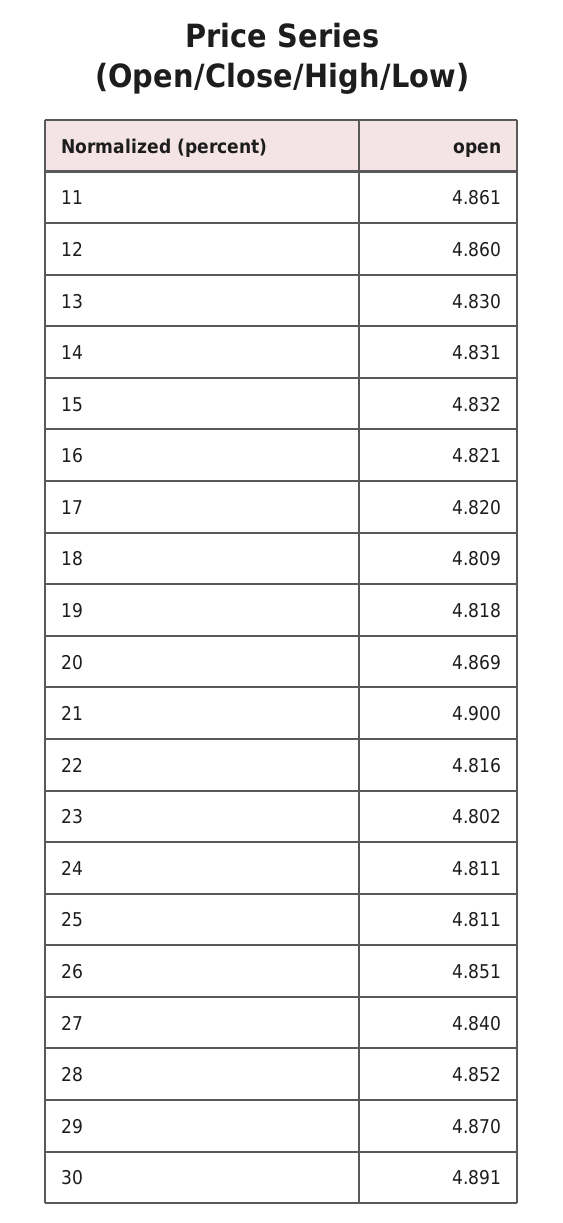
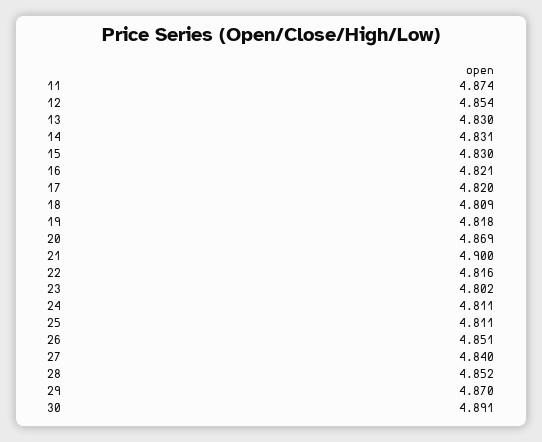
  {
-   "11": 4.861,
+   "11": 4.874,
-   "12": 4.86,
+   "12": 4.854,
    "13": 4.83,
    "14": 4.831,
-   "15": 4.832,
+   "15": 4.83,
    "16": 4.821,
    "17": 4.82,
    "18": 4.809,
    "19": 4.818,
    "20": 4.869,
    "21": 4.9,
    "22": 4.816,
    "23": 4.802,
    "24": 4.811,
    "25": 4.811,
    "26": 4.851,
    "27": 4.84,
    "28": 4.852,
    "29": 4.87,
    "30": 4.891
  }

